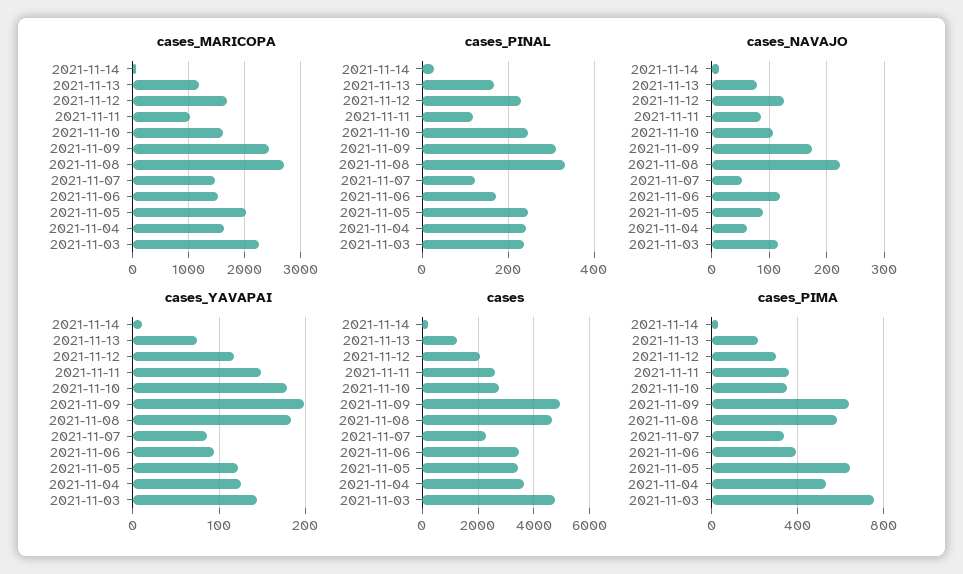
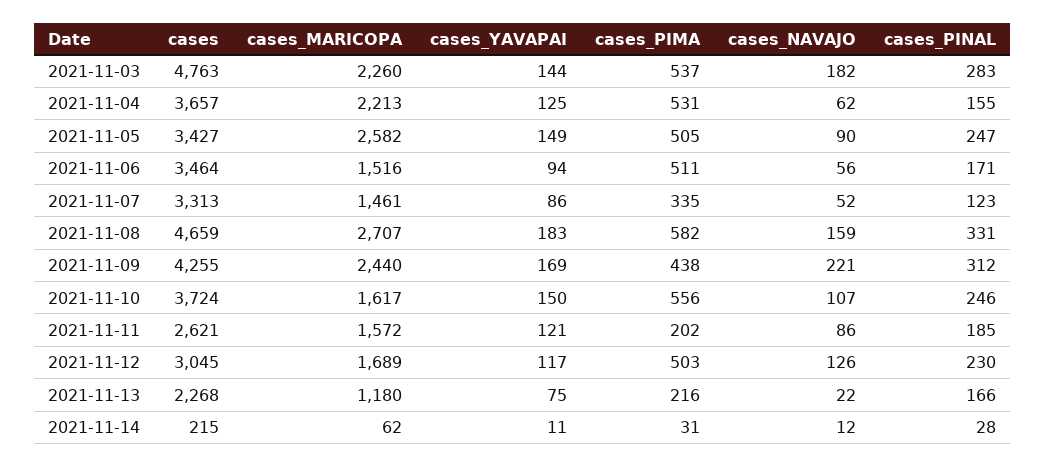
  {
    "cases_MARICOPA": {
      "2021-11-14": 62,
      "2021-11-13": 1180,
      "2021-11-12": 1689,
-     "2021-11-11": 1000,
+     "2021-11-11": 1572,
      "2021-11-10": 1617,
      "2021-11-09": 2440,
      "2021-11-08": 2707,
      "2021-11-07": 1461,
      "2021-11-06": 1516,
-     "2021-11-05": 2000,
+     "2021-11-05": 2582,
-     "2021-11-04": 1600,
+     "2021-11-04": 2213,
      "2021-11-03": 2260
    },
    "cases_PINAL": {
      "2021-11-14": 28,
      "2021-11-13": 166,
      "2021-11-12": 230,
-     "2021-11-11": 120,
+     "2021-11-11": 185,
      "2021-11-10": 246,
      "2021-11-09": 312,
      "2021-11-08": 331,
      "2021-11-07": 123,
      "2021-11-06": 171,
      "2021-11-05": 247,
-     "2021-11-04": 240,
+     "2021-11-04": 155,
-     "2021-11-03": 240
+     "2021-11-03": 283
    },
    "cases_NAVAJO": {
      "2021-11-14": 12,
-     "2021-11-13": 80,
+     "2021-11-13": 22,
      "2021-11-12": 126,
      "2021-11-11": 86,
      "2021-11-10": 107,
-     "2021-11-09": 180,
+     "2021-11-09": 221,
-     "2021-11-08": 220,
+     "2021-11-08": 159,
      "2021-11-07": 52,
-     "2021-11-06": 120,
+     "2021-11-06": 56,
      "2021-11-05": 90,
      "2021-11-04": 62,
-     "2021-11-03": 120
+     "2021-11-03": 182
    },
    "cases_YAVAPAI": {
      "2021-11-14": 11,
      "2021-11-13": 75,
      "2021-11-12": 117,
-     "2021-11-11": 150,
+     "2021-11-11": 121,
-     "2021-11-10": 180,
+     "2021-11-10": 150,
-     "2021-11-09": 200,
+     "2021-11-09": 169,
      "2021-11-08": 183,
      "2021-11-07": 86,
      "2021-11-06": 94,
-     "2021-11-05": 120,
+     "2021-11-05": 149,
      "2021-11-04": 125,
      "2021-11-03": 144
    },
    "cases": {
      "2021-11-14": 215,
-     "2021-11-13": 1250,
+     "2021-11-13": 2268,
-     "2021-11-12": 2000,
+     "2021-11-12": 3045,
      "2021-11-11": 2621,
-     "2021-11-10": 2750,
+     "2021-11-10": 3724,
-     "2021-11-09": 5000,
+     "2021-11-09": 4255,
      "2021-11-08": 4659,
-     "2021-11-07": 2250,
+     "2021-11-07": 3313,
      "2021-11-06": 3464,
      "2021-11-05": 3427,
      "2021-11-04": 3657,
      "2021-11-03": 4763
    },
    "cases_PIMA": {
      "2021-11-14": 31,
      "2021-11-13": 216,
-     "2021-11-12": 300,
+     "2021-11-12": 503,
-     "2021-11-11": 350,
+     "2021-11-11": 202,
-     "2021-11-10": 350,
+     "2021-11-10": 556,
-     "2021-11-09": 650,
+     "2021-11-09": 438,
      "2021-11-08": 582,
      "2021-11-07": 335,
-     "2021-11-06": 400,
+     "2021-11-06": 511,
-     "2021-11-05": 650,
+     "2021-11-05": 505,
      "2021-11-04": 531,
-     "2021-11-03": 750
+     "2021-11-03": 537
    }
  }

